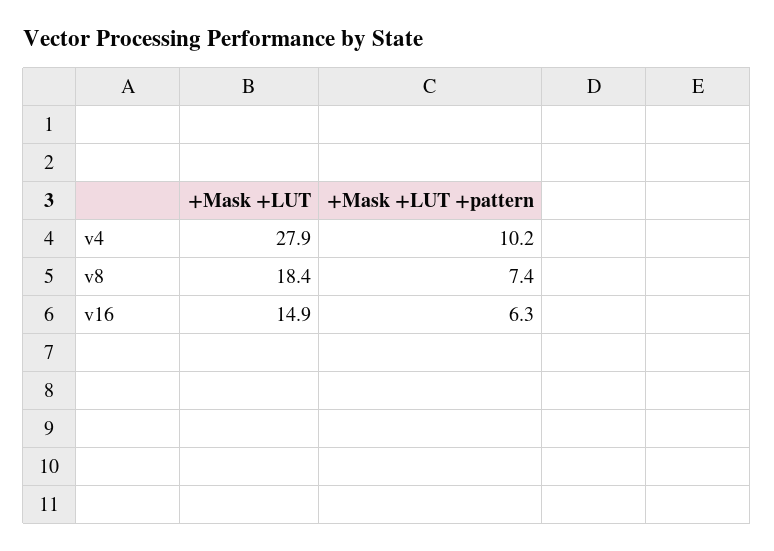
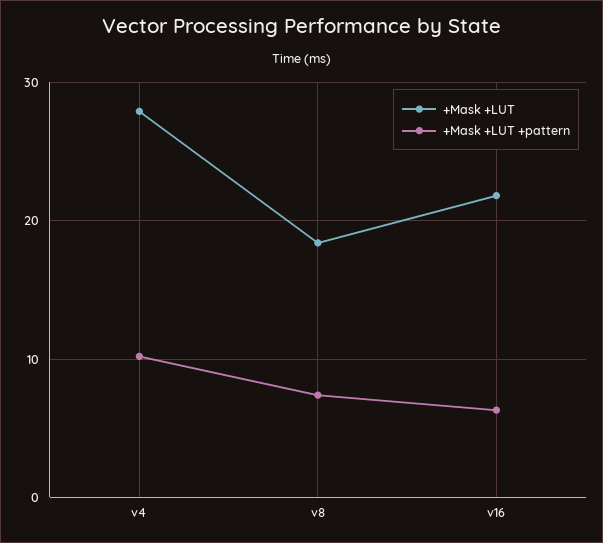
  {
    "+Mask +LUT": {
      "v4": 27.9,
      "v8": 18.4,
-     "v16": 14.9
+     "v16": 22
    },
    "+Mask +LUT +pattern": {
      "v4": 10.2,
      "v8": 7.4,
      "v16": 6.3
    }
  }

